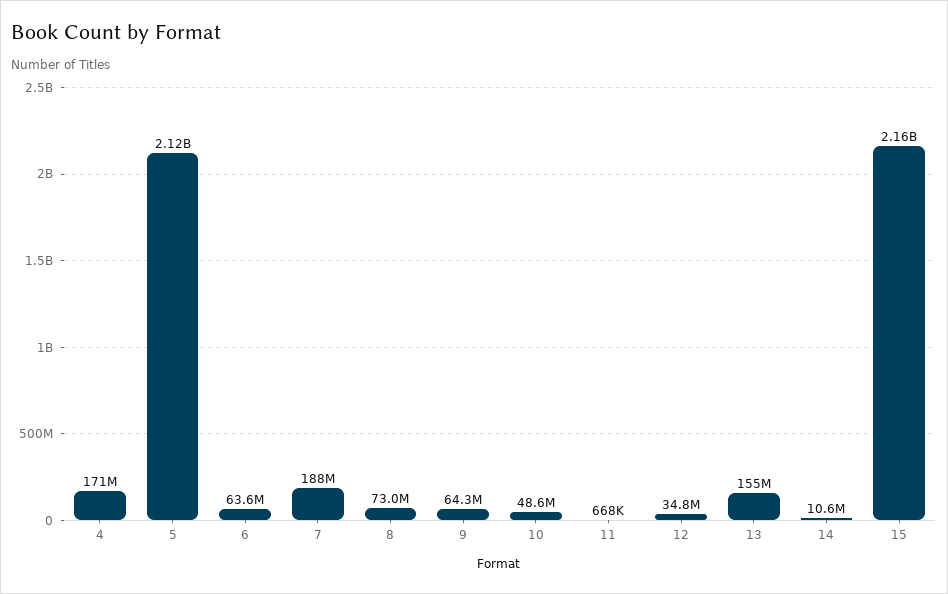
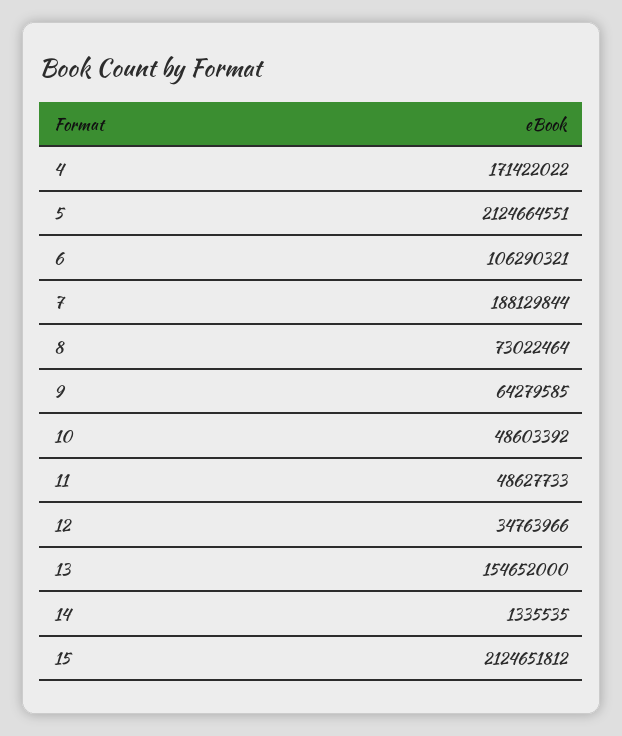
  {
    "4": 171422022,
    "5": 2124664551,
-   "6": 63600000,
+   "6": 106290321,
    "7": 188129844,
    "8": 73022464,
    "9": 64279585,
    "10": 48603392,
-   "11": 668000,
+   "11": 48627733,
    "12": 34763966,
    "13": 154652000,
-   "14": 10600000,
+   "14": 1335535,
-   "15": 2160000000
+   "15": 2124651812
  }

